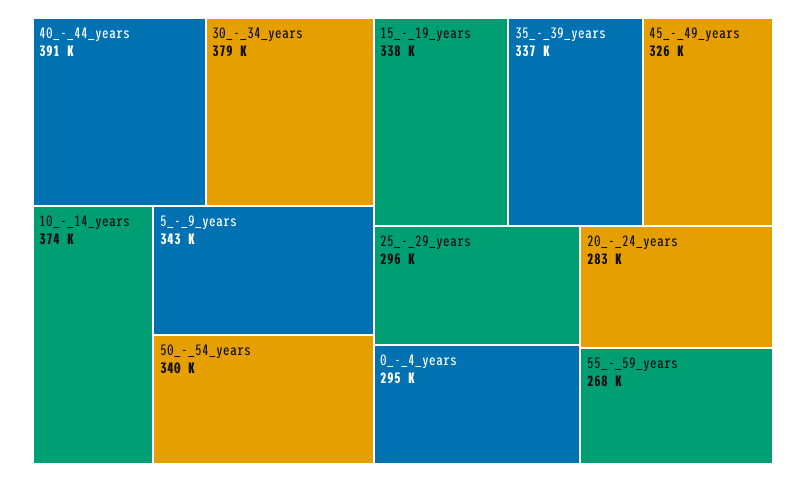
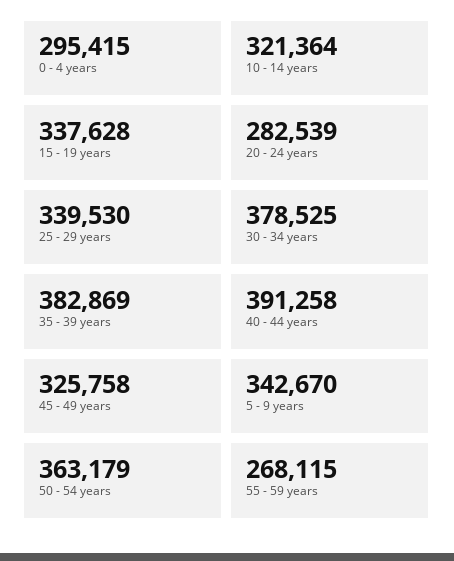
  {
    "40_-_44_years": 391258,
    "30_-_34_years": 378525,
-   "10_-_14_years": 374000,
+   "10_-_14_years": 321364,
    "5_-_9_years": 342670,
-   "50_-_54_years": 340000,
+   "50_-_54_years": 363179,
    "15_-_19_years": 337628,
-   "35_-_39_years": 337000,
+   "35_-_39_years": 382869,
    "45_-_49_years": 325758,
-   "25_-_29_years": 296000,
+   "25_-_29_years": 339530,
    "0_-_4_years": 295415,
    "20_-_24_years": 282539,
    "55_-_59_years": 268115
  }

